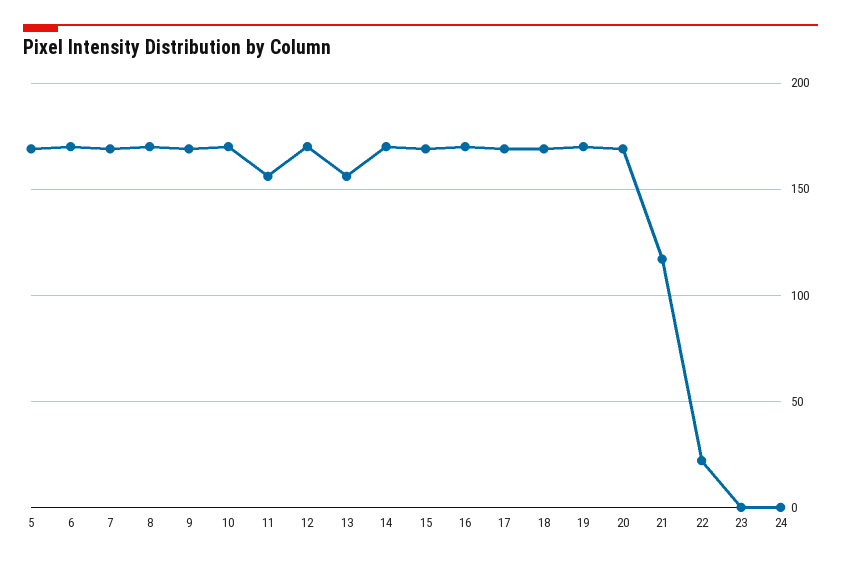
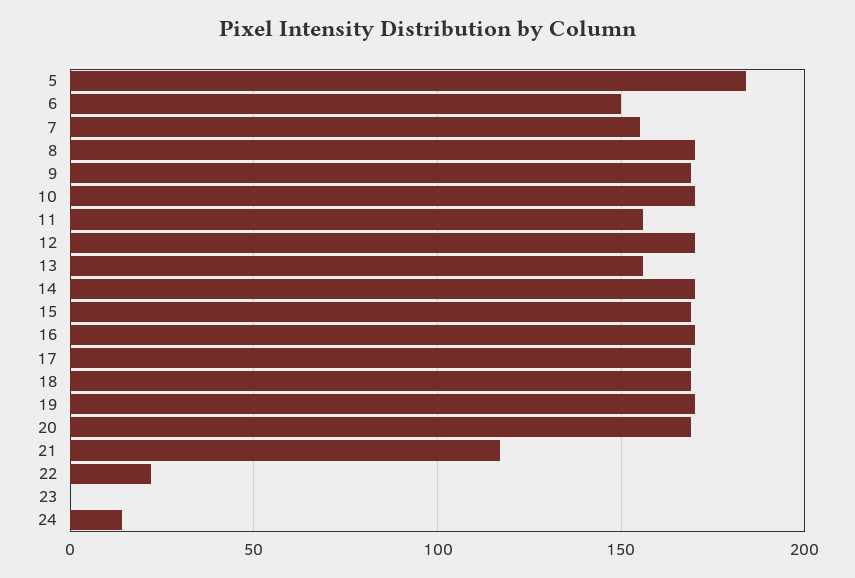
  {
-   "5": 170,
+   "5": 185,
-   "6": 170,
+   "6": 150,
-   "7": 170,
+   "7": 155,
    "8": 170,
    "9": 170,
    "10": 170,
    "11": 155,
    "12": 170,
    "13": 155,
    "14": 170,
    "15": 170,
    "16": 170,
    "17": 170,
    "18": 170,
    "19": 170,
    "20": 170,
    "21": 115,
    "22": 20,
    "23": 0,
-   "24": 0
+   "24": 15
  }

